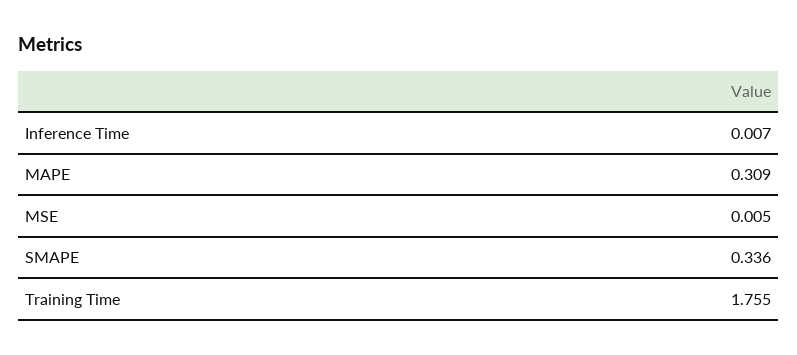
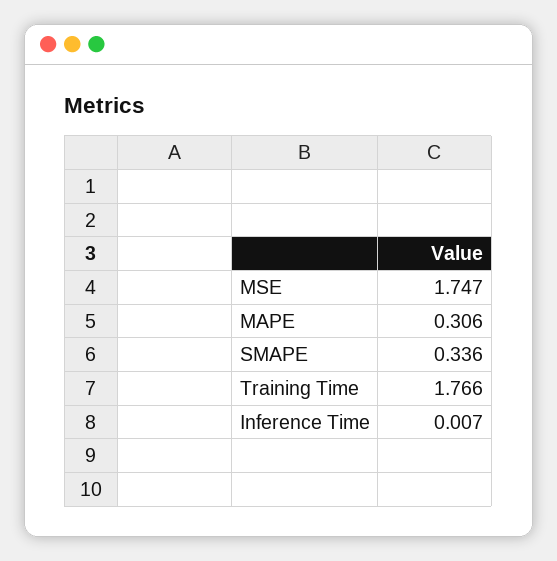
  {
    "Inference Time": 0.007,
-   "MAPE": 0.309,
+   "MAPE": 0.306,
-   "MSE": 0.005,
+   "MSE": 1.747,
    "SMAPE": 0.336,
-   "Training Time": 1.755
+   "Training Time": 1.766
  }

